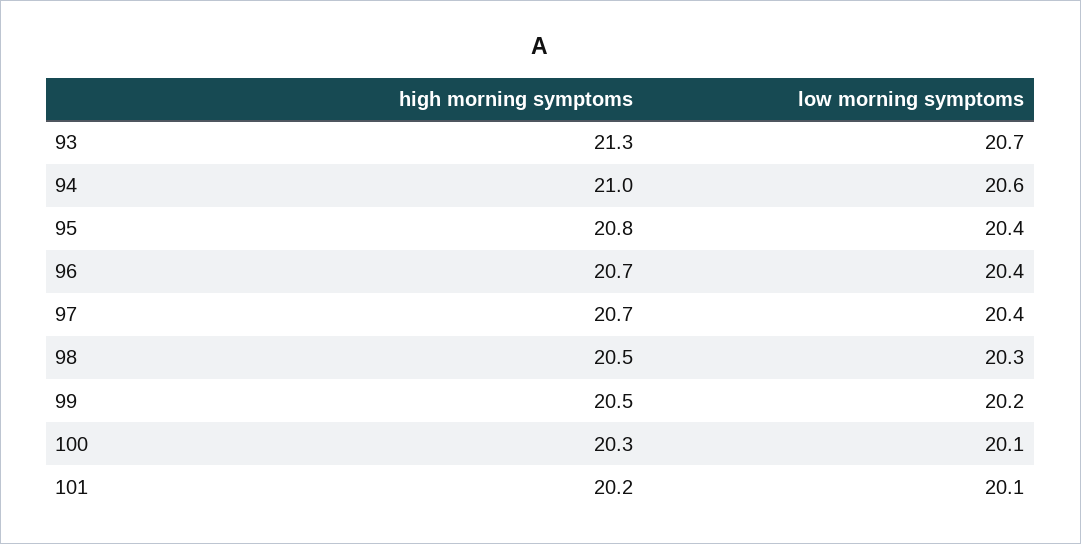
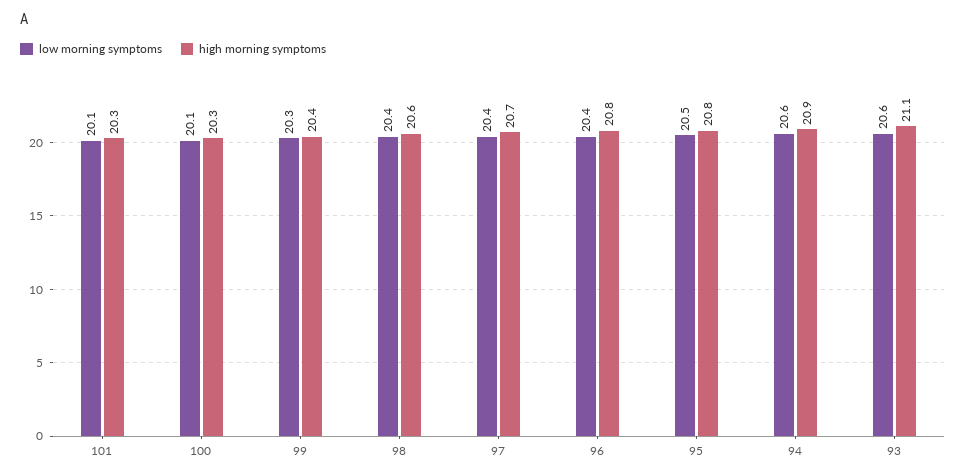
  {
    "high morning symptoms": {
-     "93": 21.3,
+     "93": 21.1,
-     "94": 21,
+     "94": 20.9,
      "95": 20.8,
-     "96": 20.7,
+     "96": 20.8,
      "97": 20.7,
-     "98": 20.5,
+     "98": 20.6,
-     "99": 20.5,
+     "99": 20.4,
      "100": 20.3,
-     "101": 20.2
+     "101": 20.3
    },
    "low morning symptoms": {
-     "93": 20.7,
+     "93": 20.6,
      "94": 20.6,
-     "95": 20.4,
+     "95": 20.5,
      "96": 20.4,
      "97": 20.4,
-     "98": 20.3,
+     "98": 20.4,
-     "99": 20.2,
+     "99": 20.3,
      "100": 20.1,
      "101": 20.1
    }
  }

